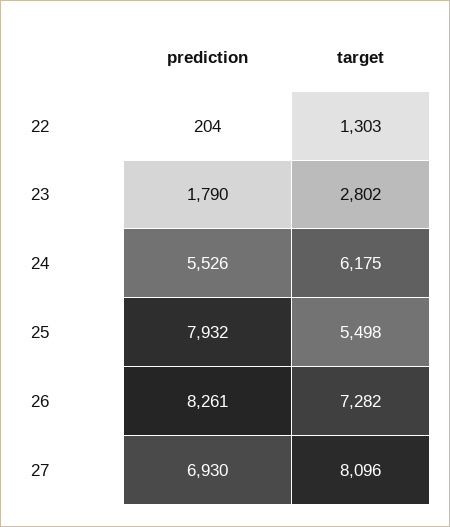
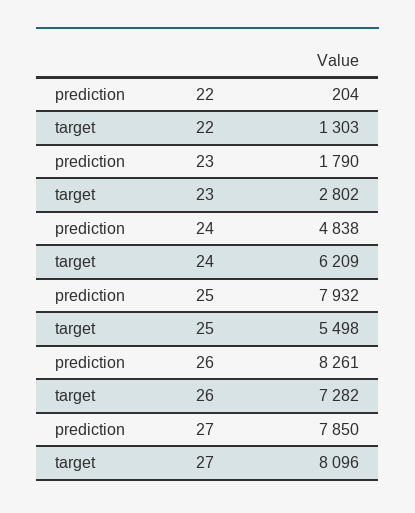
  {
    "prediction": {
      "22": 204,
      "23": 1790,
-     "24": 5526,
+     "24": 4838,
      "25": 7932,
      "26": 8261,
-     "27": 6930
+     "27": 7850
    },
    "target": {
      "22": 1303,
      "23": 2802,
-     "24": 6175,
+     "24": 6209,
      "25": 5498,
      "26": 7282,
      "27": 8096
    }
  }

